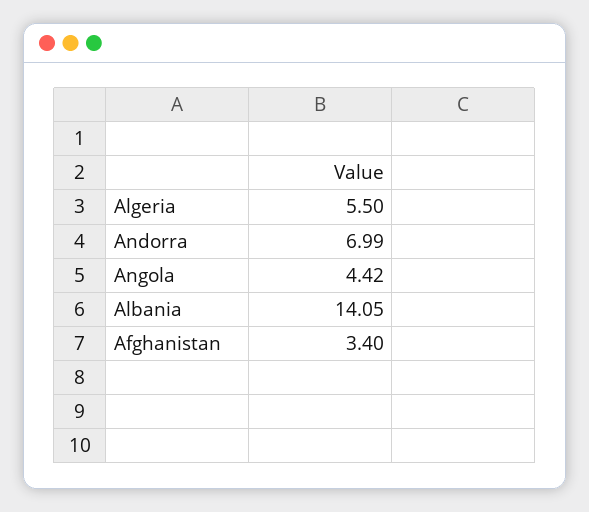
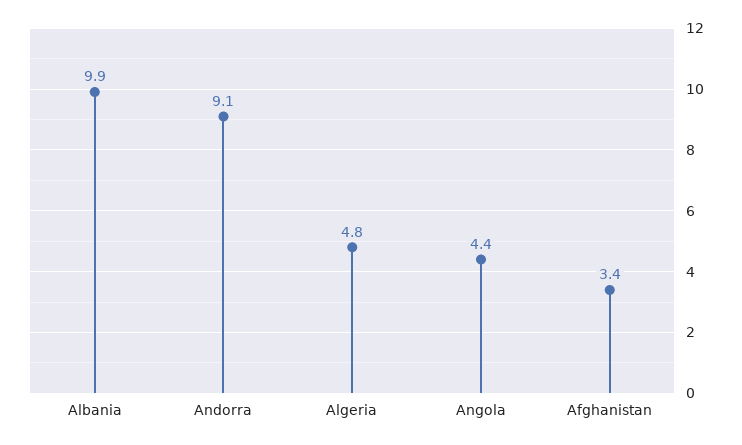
  {
-   "Algeria": 5.5,
+   "Algeria": 4.8,
-   "Andorra": 6.99,
+   "Andorra": 9.1,
    "Angola": 4.42,
-   "Albania": 14.05,
+   "Albania": 9.9,
    "Afghanistan": 3.4
  }

